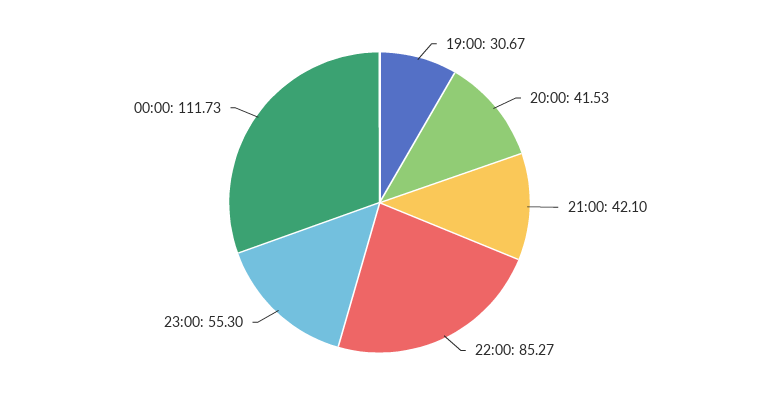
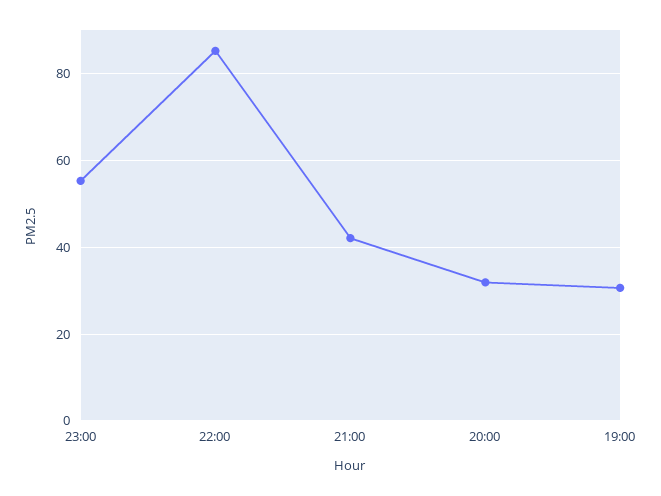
  {
    "19:00": 30.67,
-   "20:00": 41.53,
+   "20:00": 32,
    "21:00": 42.1,
    "22:00": 85.27,
-   "23:00": 55.3,
+   "23:00": 55.3
-   "00:00": 111.73
  }

